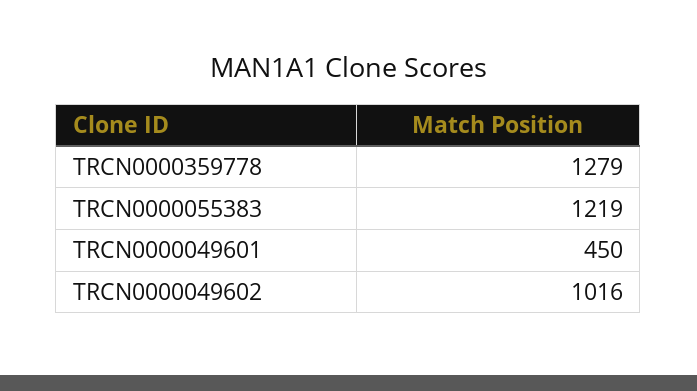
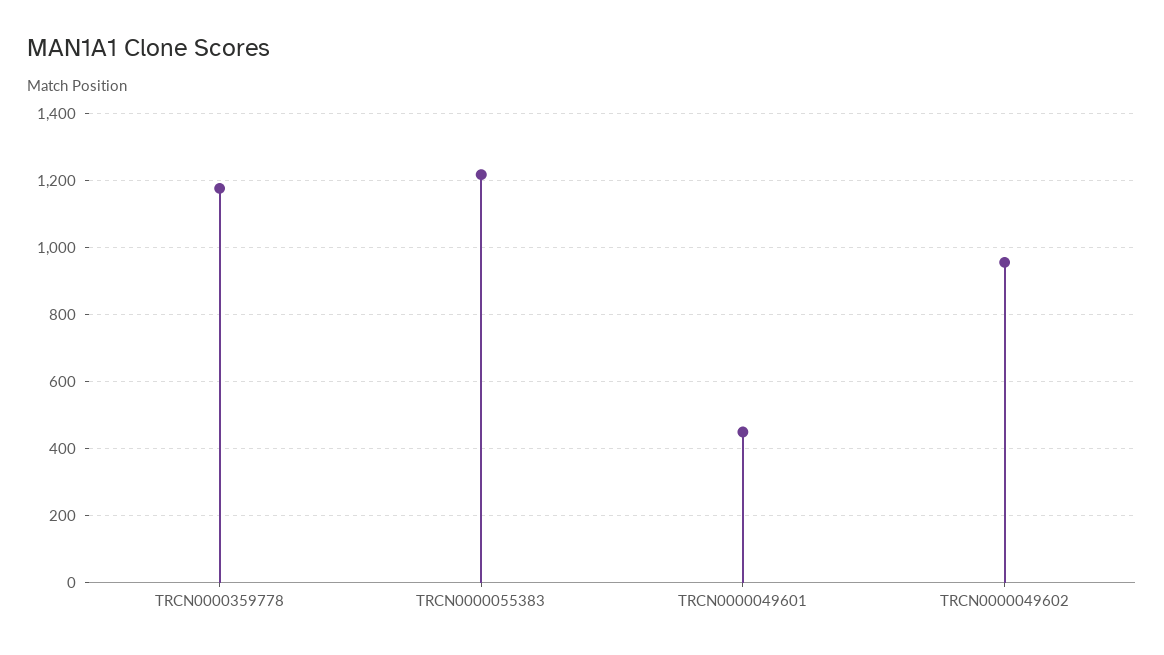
  {
-   "TRCN0000359778": 1279,
+   "TRCN0000359778": 1180,
    "TRCN0000055383": 1219,
    "TRCN0000049601": 450,
-   "TRCN0000049602": 1016
+   "TRCN0000049602": 960
  }

